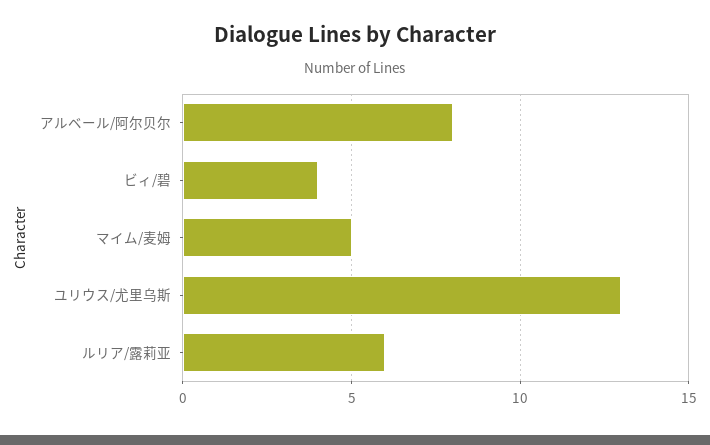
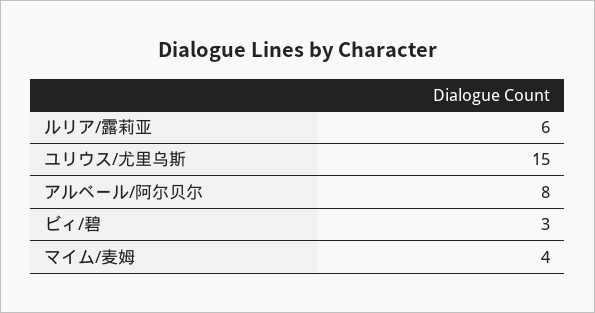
  {
    "アルベール/阿尔贝尔": 8,
-   "ビィ/碧": 4,
+   "ビィ/碧": 3,
-   "マイム/麦姆": 5,
+   "マイム/麦姆": 4,
-   "ユリウス/尤里乌斯": 13,
+   "ユリウス/尤里乌斯": 15,
    "ルリア/露莉亚": 6
  }

